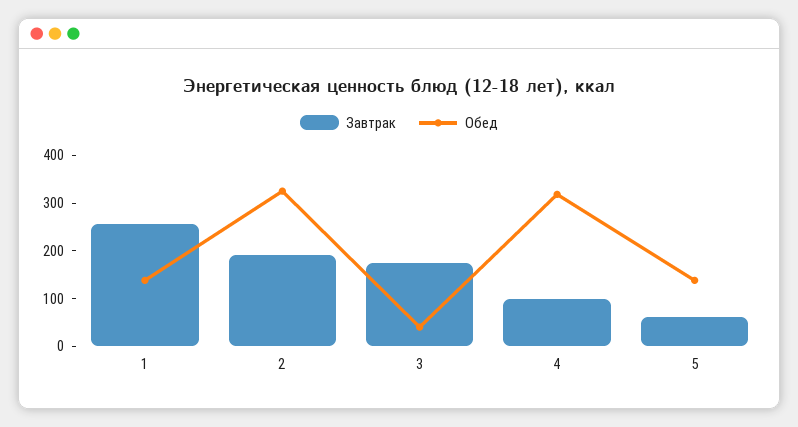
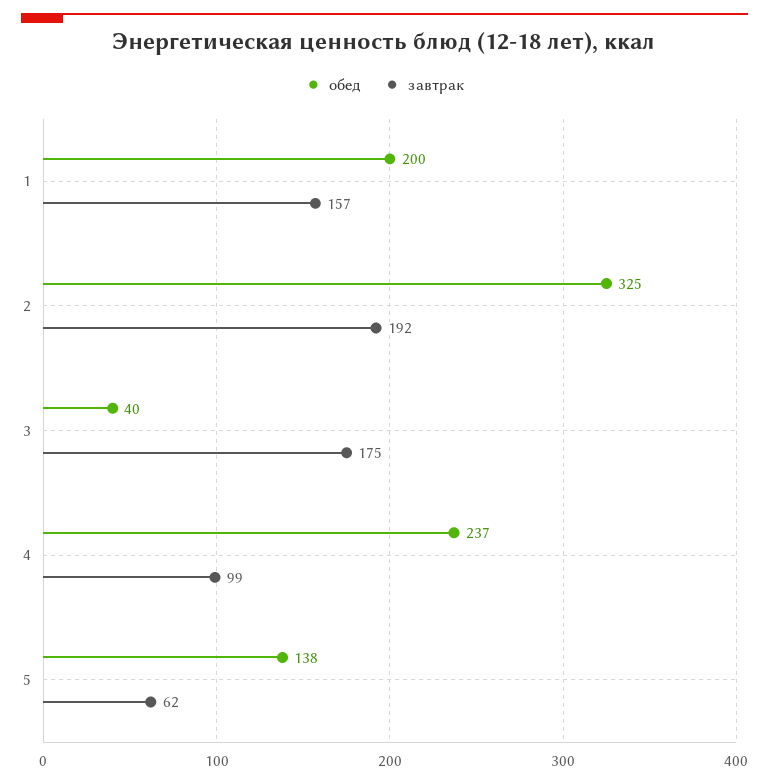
  {
    "Завтрак": {
-     "1": 260,
+     "1": 157,
      "2": 192,
      "3": 175,
      "4": 99,
      "5": 62
    },
    "Обед": {
-     "1": 140,
+     "1": 200,
      "2": 325,
      "3": 40,
-     "4": 320,
+     "4": 237,
      "5": 138
    }
  }

